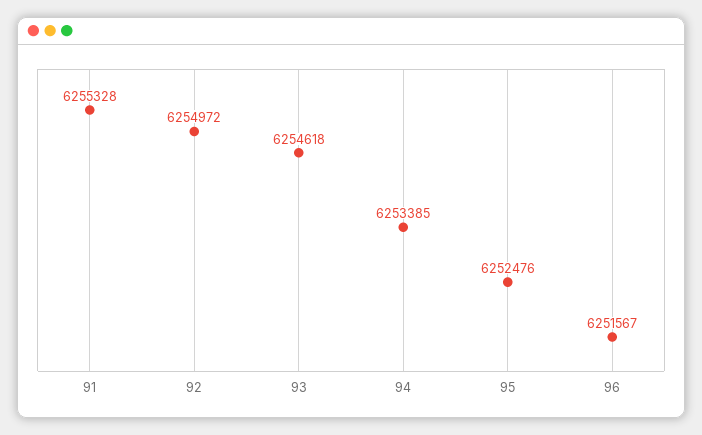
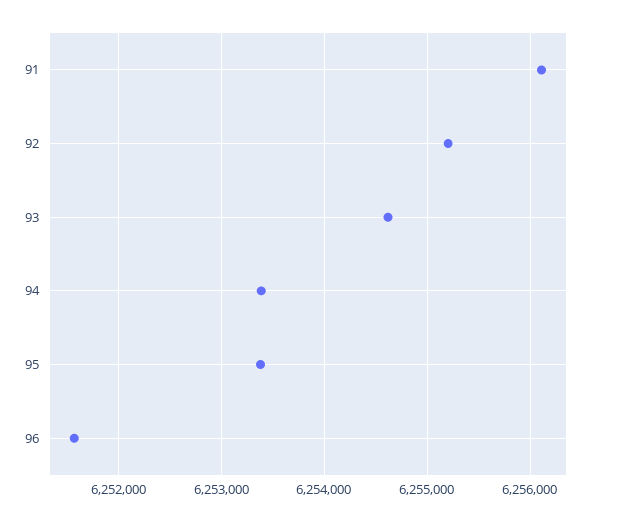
  {
-   "91": 6255328,
+   "91": 6256100,
-   "92": 6254972,
+   "92": 6255200,
    "93": 6254618,
    "94": 6253385,
-   "95": 6252476,
+   "95": 6253400,
    "96": 6251567
  }

